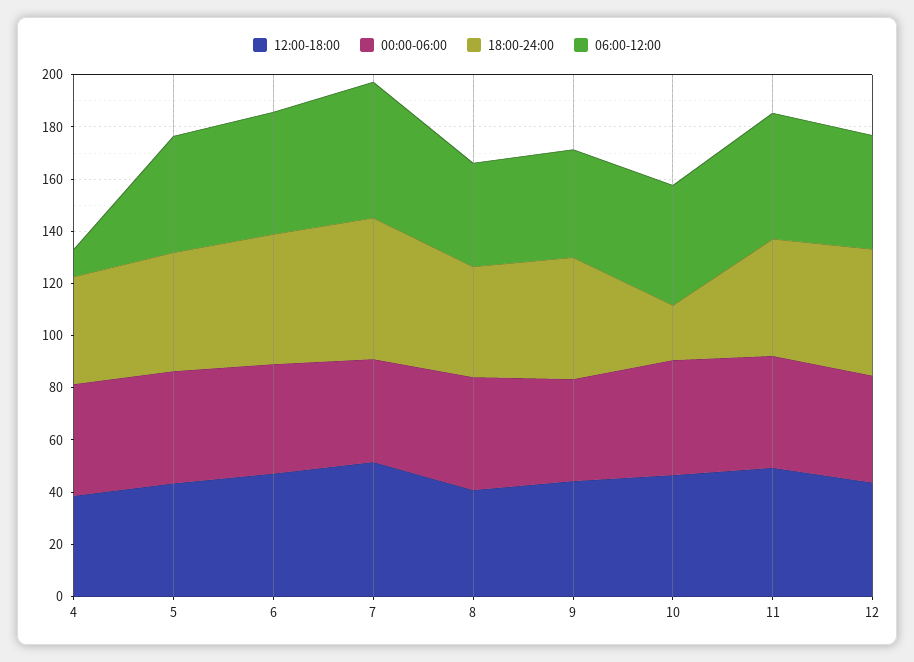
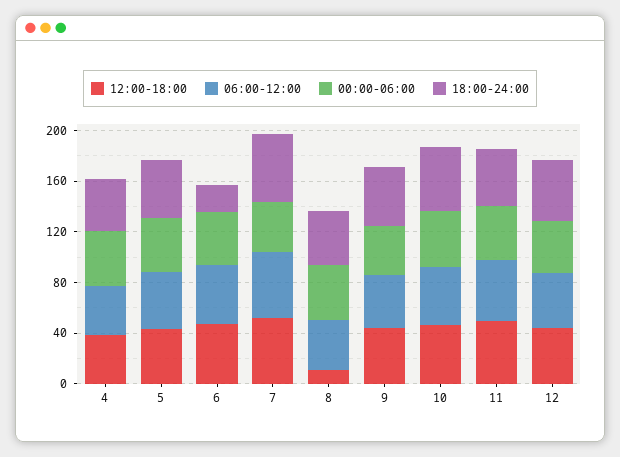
  {
    "12:00-18:00": {
      "4": 40,
      "5": 45,
      "6": 45,
      "7": 50,
-     "8": 40,
+     "8": 10,
      "9": 45,
      "10": 45,
      "11": 50,
      "12": 45
    },
    "00:00-06:00": {
      "4": 45,
      "5": 45,
      "6": 40,
      "7": 40,
      "8": 45,
      "9": 40,
      "10": 45,
      "11": 45,
      "12": 40
    },
    "18:00-24:00": {
      "4": 40,
      "5": 45,
-     "6": 50,
+     "6": 20,
      "7": 55,
      "8": 40,
      "9": 45,
-     "10": 20,
+     "10": 50,
      "11": 45,
      "12": 50
    },
    "06:00-12:00": {
-     "4": 10,
+     "4": 40,
      "5": 45,
      "6": 45,
      "7": 50,
      "8": 40,
      "9": 40,
      "10": 45,
      "11": 50,
      "12": 45
    }
  }

